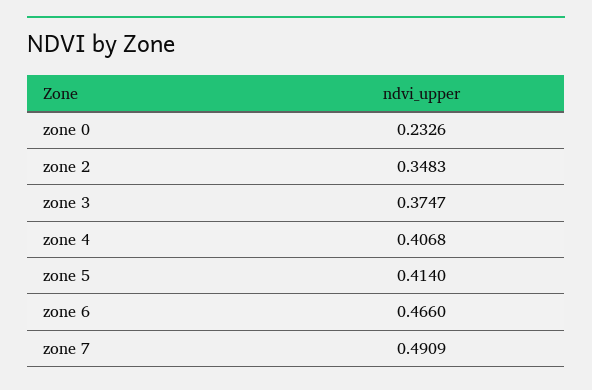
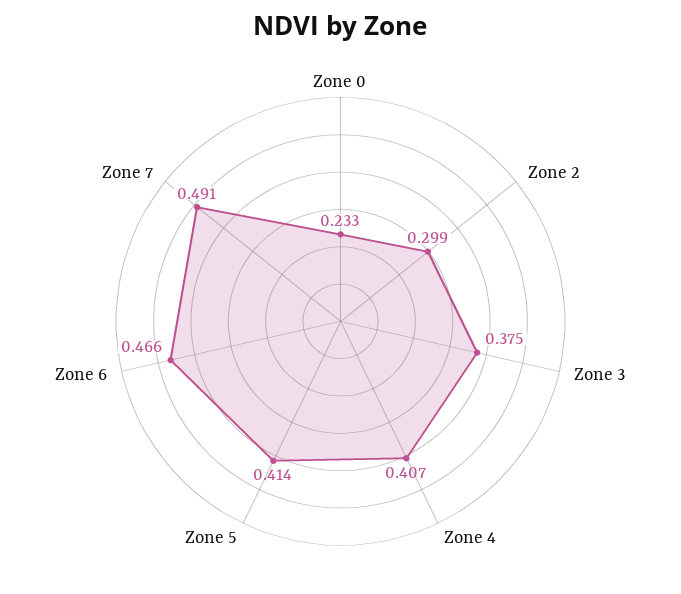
  {
    "zone 0": 0.2326,
-   "zone 2": 0.3483,
+   "zone 2": 0.299,
    "zone 3": 0.3747,
    "zone 4": 0.4068,
    "zone 5": 0.414,
    "zone 6": 0.466,
    "zone 7": 0.4909
  }

